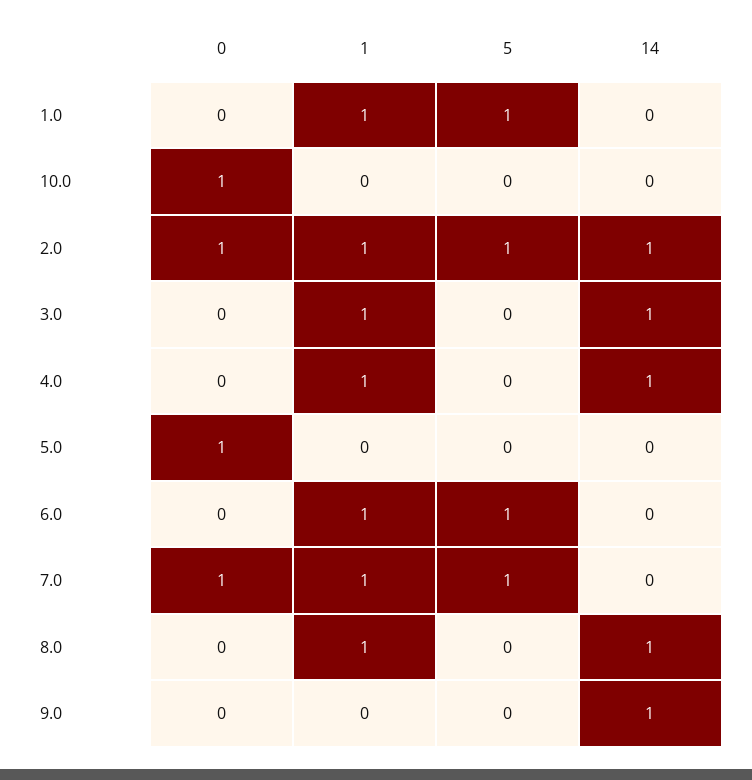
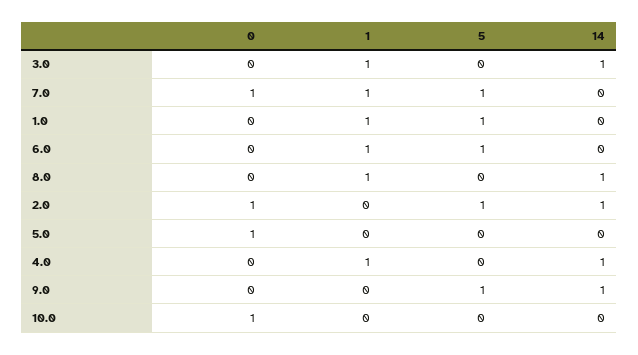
  {
    "0": {
      "1.0": 0,
      "10.0": 1,
      "2.0": 1,
      "3.0": 0,
      "4.0": 0,
      "5.0": 1,
      "6.0": 0,
      "7.0": 1,
      "8.0": 0,
      "9.0": 0
    },
    "1": {
      "1.0": 1,
      "10.0": 0,
-     "2.0": 1,
+     "2.0": 0,
      "3.0": 1,
      "4.0": 1,
      "5.0": 0,
      "6.0": 1,
      "7.0": 1,
      "8.0": 1,
      "9.0": 0
    },
    "5": {
      "1.0": 1,
      "10.0": 0,
      "2.0": 1,
      "3.0": 0,
      "4.0": 0,
      "5.0": 0,
      "6.0": 1,
      "7.0": 1,
      "8.0": 0,
-     "9.0": 0
+     "9.0": 1
    },
    "14": {
      "1.0": 0,
      "10.0": 0,
      "2.0": 1,
      "3.0": 1,
      "4.0": 1,
      "5.0": 0,
      "6.0": 0,
      "7.0": 0,
      "8.0": 1,
      "9.0": 1
    }
  }

